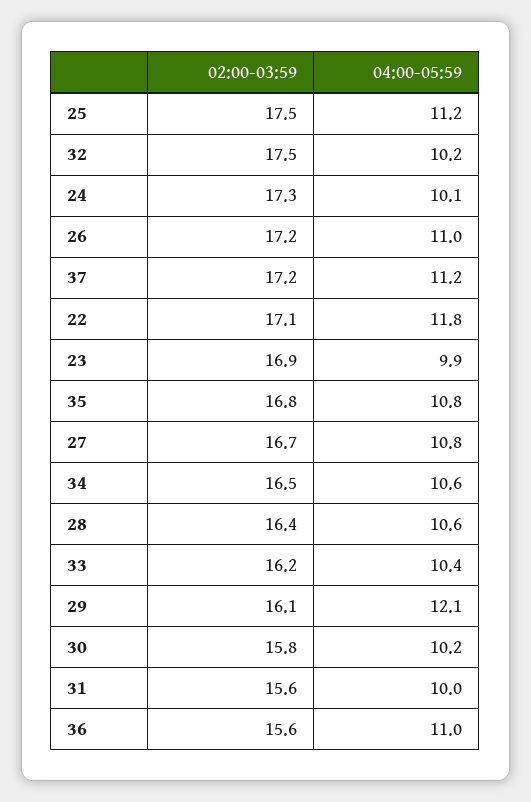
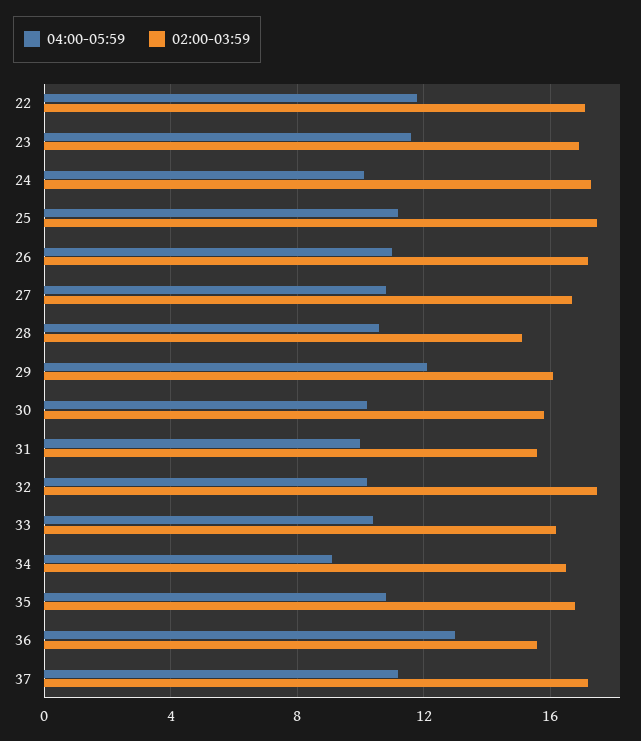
  {
    "02:00-03:59": {
      "25": 17.5,
      "32": 17.5,
      "24": 17.3,
      "26": 17.2,
      "37": 17.2,
      "22": 17.1,
      "23": 16.9,
      "35": 16.8,
      "27": 16.7,
      "34": 16.5,
-     "28": 16.4,
+     "28": 15,
      "33": 16.2,
      "29": 16.1,
      "30": 15.8,
      "31": 15.6,
      "36": 15.6
    },
    "04:00-05:59": {
      "25": 11.2,
      "32": 10.2,
      "24": 10.1,
      "26": 11,
      "37": 11.2,
      "22": 11.8,
-     "23": 9.9,
+     "23": 11.5,
      "35": 10.8,
      "27": 10.8,
-     "34": 10.6,
+     "34": 9,
      "28": 10.6,
      "33": 10.4,
      "29": 12.1,
      "30": 10.2,
      "31": 10,
-     "36": 11
+     "36": 13
    }
  }

